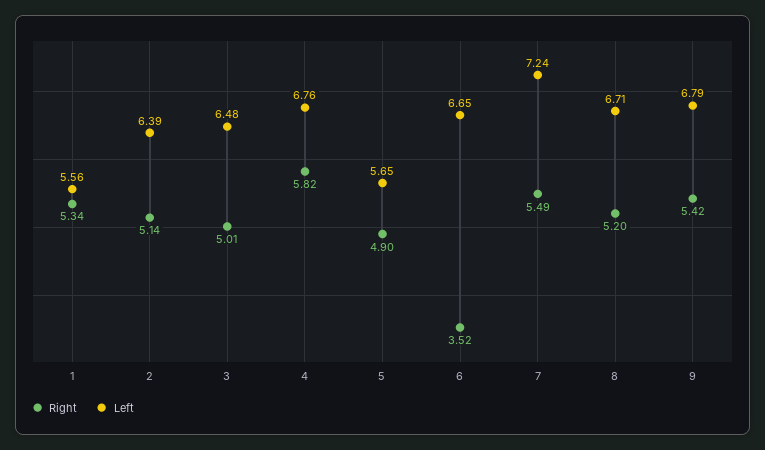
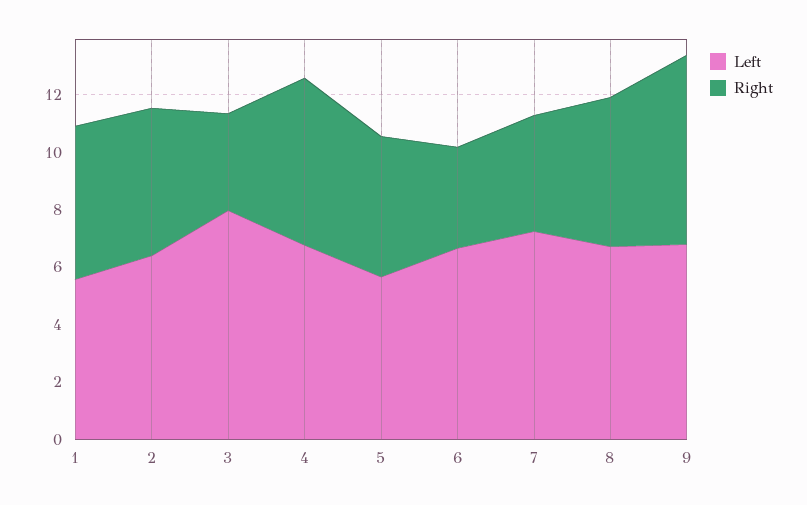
  {
    "Right": {
      "1": 5.34,
      "2": 5.14,
-     "3": 5.01,
+     "3": 3.5,
      "4": 5.82,
      "5": 4.9,
      "6": 3.52,
-     "7": 5.49,
+     "7": 4,
      "8": 5.2,
-     "9": 5.42
+     "9": 6.5
    },
    "Left": {
      "1": 5.56,
      "2": 6.39,
-     "3": 6.48,
+     "3": 8,
      "4": 6.76,
      "5": 5.65,
      "6": 6.65,
      "7": 7.24,
      "8": 6.71,
      "9": 6.79
    }
  }

